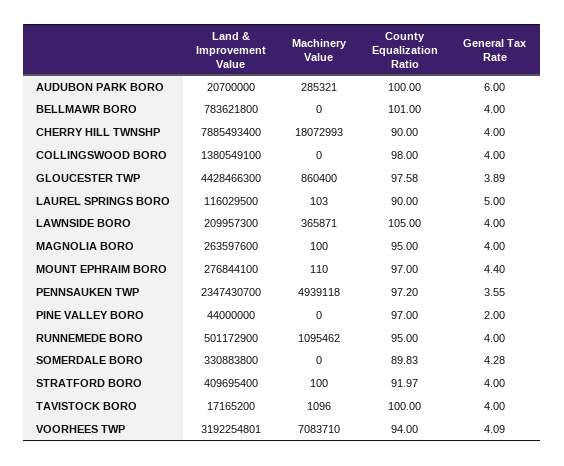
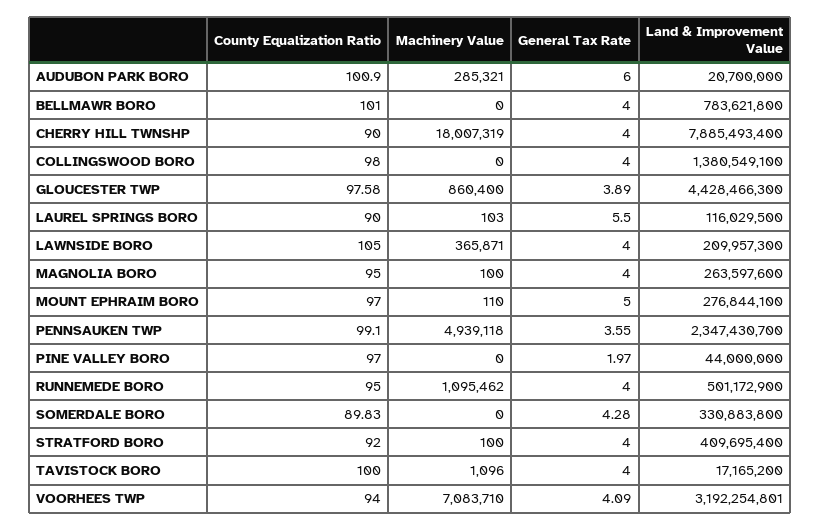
  {
    "Land & Improvement Value": {
      "AUDUBON PARK BORO": 20700000,
      "BELLMAWR BORO": 783621800,
      "CHERRY HILL TWNSHP": 7885493400,
      "COLLINGSWOOD BORO": 1380549100,
      "GLOUCESTER TWP": 4428466300,
      "LAUREL SPRINGS BORO": 116029500,
      "LAWNSIDE BORO": 209957300,
      "MAGNOLIA BORO": 263597600,
      "MOUNT EPHRAIM BORO": 276844100,
      "PENNSAUKEN TWP": 2347430700,
      "PINE VALLEY BORO": 44000000,
      "RUNNEMEDE BORO": 501172900,
      "SOMERDALE BORO": 330883800,
      "STRATFORD BORO": 409695400,
      "TAVISTOCK BORO": 17165200,
      "VOORHEES TWP": 3192254801
    },
    "Machinery Value": {
      "AUDUBON PARK BORO": 285321,
      "BELLMAWR BORO": 0,
-     "CHERRY HILL TWNSHP": 18072993,
+     "CHERRY HILL TWNSHP": 18007319,
      "COLLINGSWOOD BORO": 0,
      "GLOUCESTER TWP": 860400,
      "LAUREL SPRINGS BORO": 103,
      "LAWNSIDE BORO": 365871,
      "MAGNOLIA BORO": 100,
      "MOUNT EPHRAIM BORO": 110,
      "PENNSAUKEN TWP": 4939118,
      "PINE VALLEY BORO": 0,
      "RUNNEMEDE BORO": 1095462,
      "SOMERDALE BORO": 0,
      "STRATFORD BORO": 100,
      "TAVISTOCK BORO": 1096,
      "VOORHEES TWP": 7083710
    },
    "County Equalization Ratio": {
-     "AUDUBON PARK BORO": 100,
+     "AUDUBON PARK BORO": 100.9,
      "BELLMAWR BORO": 101,
      "CHERRY HILL TWNSHP": 90,
      "COLLINGSWOOD BORO": 98,
      "GLOUCESTER TWP": 97.58,
      "LAUREL SPRINGS BORO": 90,
      "LAWNSIDE BORO": 105,
      "MAGNOLIA BORO": 95,
      "MOUNT EPHRAIM BORO": 97,
-     "PENNSAUKEN TWP": 97.2,
+     "PENNSAUKEN TWP": 99.1,
      "PINE VALLEY BORO": 97,
      "RUNNEMEDE BORO": 95,
      "SOMERDALE BORO": 89.83,
-     "STRATFORD BORO": 91.97,
+     "STRATFORD BORO": 92,
      "TAVISTOCK BORO": 100,
      "VOORHEES TWP": 94
    },
    "General Tax Rate": {
      "AUDUBON PARK BORO": 6,
      "BELLMAWR BORO": 4,
      "CHERRY HILL TWNSHP": 4,
      "COLLINGSWOOD BORO": 4,
      "GLOUCESTER TWP": 3.89,
-     "LAUREL SPRINGS BORO": 5,
+     "LAUREL SPRINGS BORO": 5.5,
      "LAWNSIDE BORO": 4,
      "MAGNOLIA BORO": 4,
-     "MOUNT EPHRAIM BORO": 4.4,
+     "MOUNT EPHRAIM BORO": 5,
      "PENNSAUKEN TWP": 3.55,
-     "PINE VALLEY BORO": 2,
+     "PINE VALLEY BORO": 1.97,
      "RUNNEMEDE BORO": 4,
      "SOMERDALE BORO": 4.28,
      "STRATFORD BORO": 4,
      "TAVISTOCK BORO": 4,
      "VOORHEES TWP": 4.09
    }
  }

